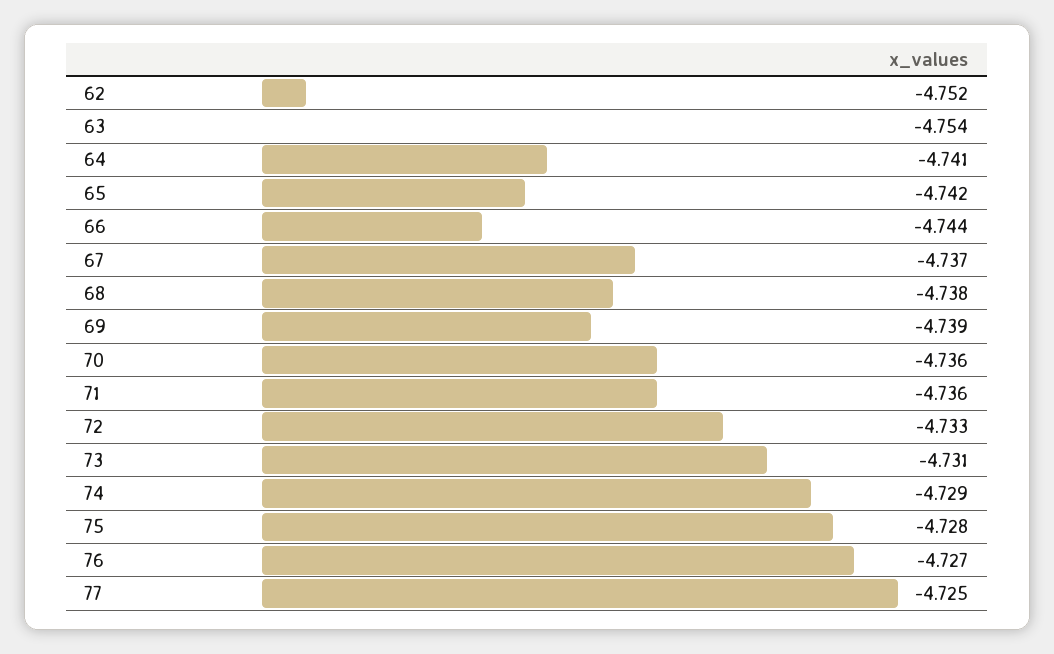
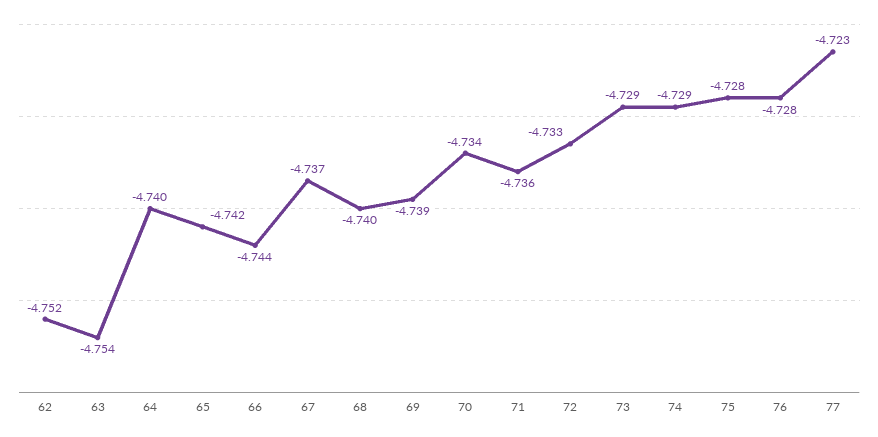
  {
    "62": -4.752,
    "63": -4.754,
-   "64": -4.741,
+   "64": -4.74,
    "65": -4.742,
    "66": -4.744,
    "67": -4.737,
-   "68": -4.738,
+   "68": -4.74,
    "69": -4.739,
-   "70": -4.736,
+   "70": -4.734,
    "71": -4.736,
    "72": -4.733,
-   "73": -4.731,
+   "73": -4.729,
    "74": -4.729,
    "75": -4.728,
-   "76": -4.727,
+   "76": -4.728,
-   "77": -4.725
+   "77": -4.723
  }

